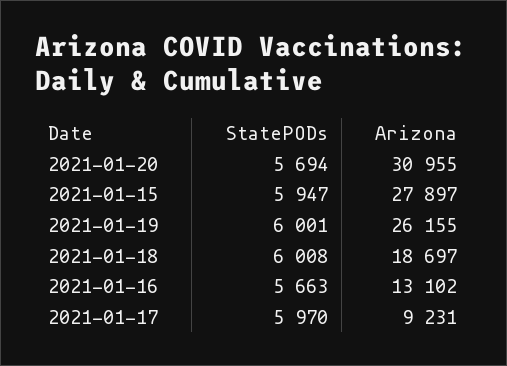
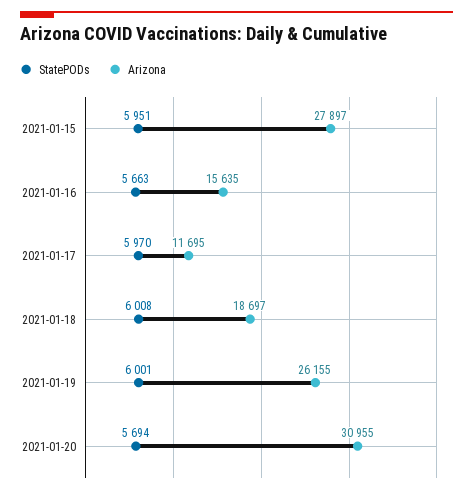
  {
    "StatePODs": {
      "2021-01-20": 5694,
-     "2021-01-15": 5947,
+     "2021-01-15": 5951,
      "2021-01-19": 6001,
      "2021-01-18": 6008,
      "2021-01-16": 5663,
      "2021-01-17": 5970
    },
    "Arizona": {
      "2021-01-20": 30955,
      "2021-01-15": 27897,
      "2021-01-19": 26155,
      "2021-01-18": 18697,
-     "2021-01-16": 13102,
+     "2021-01-16": 15635,
-     "2021-01-17": 9231
+     "2021-01-17": 11695
    }
  }

